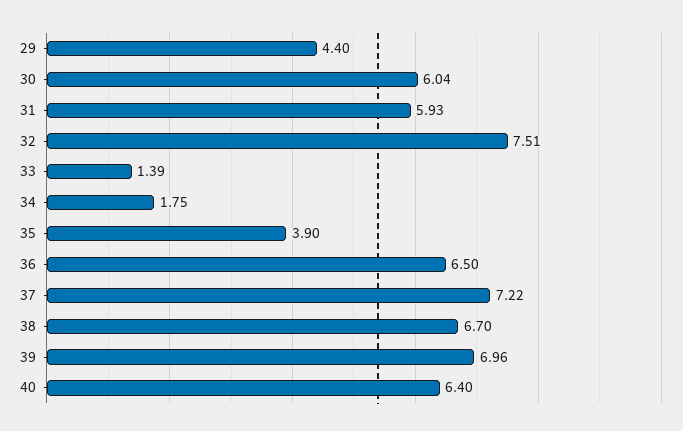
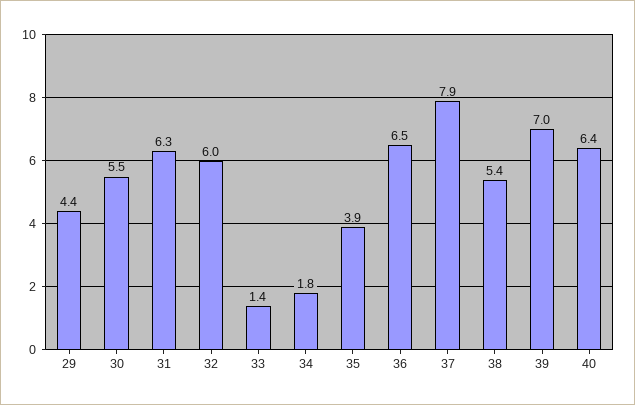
  {
    "29": 4.4,
-   "30": 6.04,
+   "30": 5.5,
-   "31": 5.93,
+   "31": 6.3,
-   "32": 7.51,
+   "32": 6,
    "33": 1.39,
    "34": 1.75,
    "35": 3.9,
    "36": 6.5,
-   "37": 7.22,
+   "37": 7.9,
-   "38": 6.7,
+   "38": 5.4,
    "39": 6.96,
    "40": 6.4
  }

